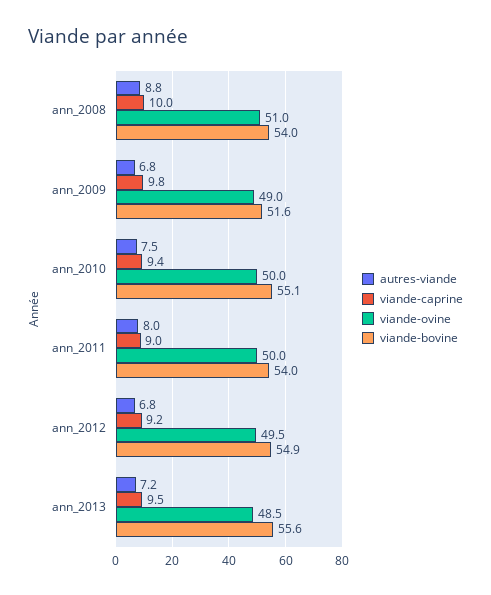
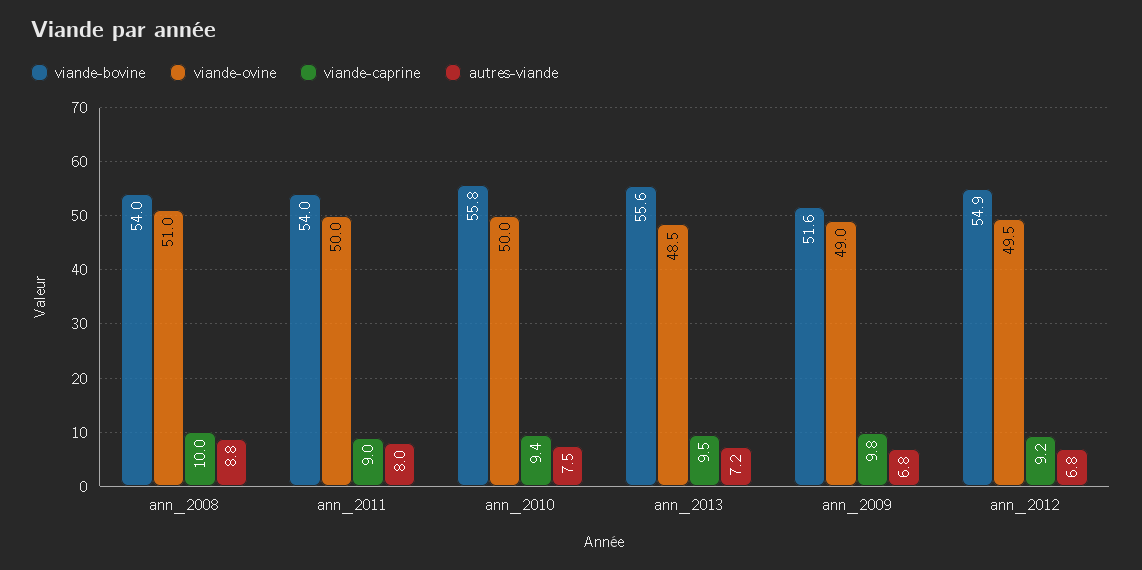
  {
    "autres-viande": {
      "ann_2008": 8.8,
      "ann_2009": 6.8,
      "ann_2010": 7.5,
      "ann_2011": 8,
      "ann_2012": 6.8,
      "ann_2013": 7.2
    },
    "viande-caprine": {
      "ann_2008": 10,
      "ann_2009": 9.8,
      "ann_2010": 9.4,
      "ann_2011": 9,
      "ann_2012": 9.2,
      "ann_2013": 9.5
    },
    "viande-ovine": {
      "ann_2008": 51,
      "ann_2009": 49,
      "ann_2010": 50,
      "ann_2011": 50,
      "ann_2012": 49.5,
      "ann_2013": 48.5
    },
    "viande-bovine": {
      "ann_2008": 54,
      "ann_2009": 51.6,
-     "ann_2010": 55.1,
+     "ann_2010": 55.8,
      "ann_2011": 54,
      "ann_2012": 54.9,
      "ann_2013": 55.6
    }
  }

